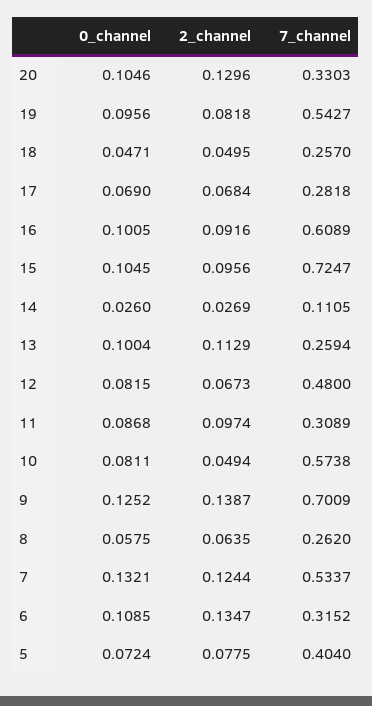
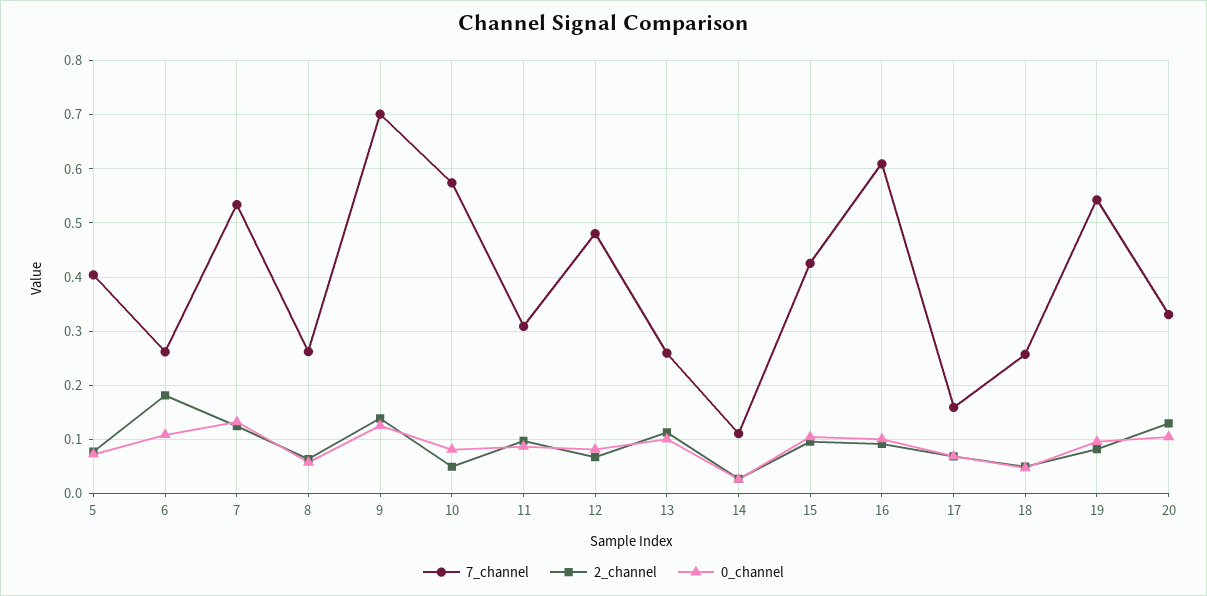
  {
    "0_channel": {
      "20": 0.1046,
      "19": 0.0956,
      "18": 0.0471,
      "17": 0.069,
      "16": 0.1005,
      "15": 0.1045,
      "14": 0.026,
      "13": 0.1004,
      "12": 0.0815,
      "11": 0.0868,
      "10": 0.0811,
      "9": 0.1252,
      "8": 0.0575,
      "7": 0.1321,
      "6": 0.1085,
      "5": 0.0724
    },
    "2_channel": {
      "20": 0.1296,
      "19": 0.0818,
      "18": 0.0495,
      "17": 0.0684,
      "16": 0.0916,
      "15": 0.0956,
      "14": 0.0269,
      "13": 0.1129,
      "12": 0.0673,
      "11": 0.0974,
      "10": 0.0494,
      "9": 0.1387,
      "8": 0.0635,
      "7": 0.1244,
-     "6": 0.1347,
+     "6": 0.18,
      "5": 0.0775
    },
    "7_channel": {
      "20": 0.3303,
      "19": 0.5427,
      "18": 0.257,
-     "17": 0.2818,
+     "17": 0.16,
      "16": 0.6089,
-     "15": 0.7247,
+     "15": 0.42,
      "14": 0.1105,
      "13": 0.2594,
      "12": 0.48,
      "11": 0.3089,
      "10": 0.5738,
      "9": 0.7009,
      "8": 0.262,
      "7": 0.5337,
-     "6": 0.3152,
+     "6": 0.26,
      "5": 0.404
    }
  }

